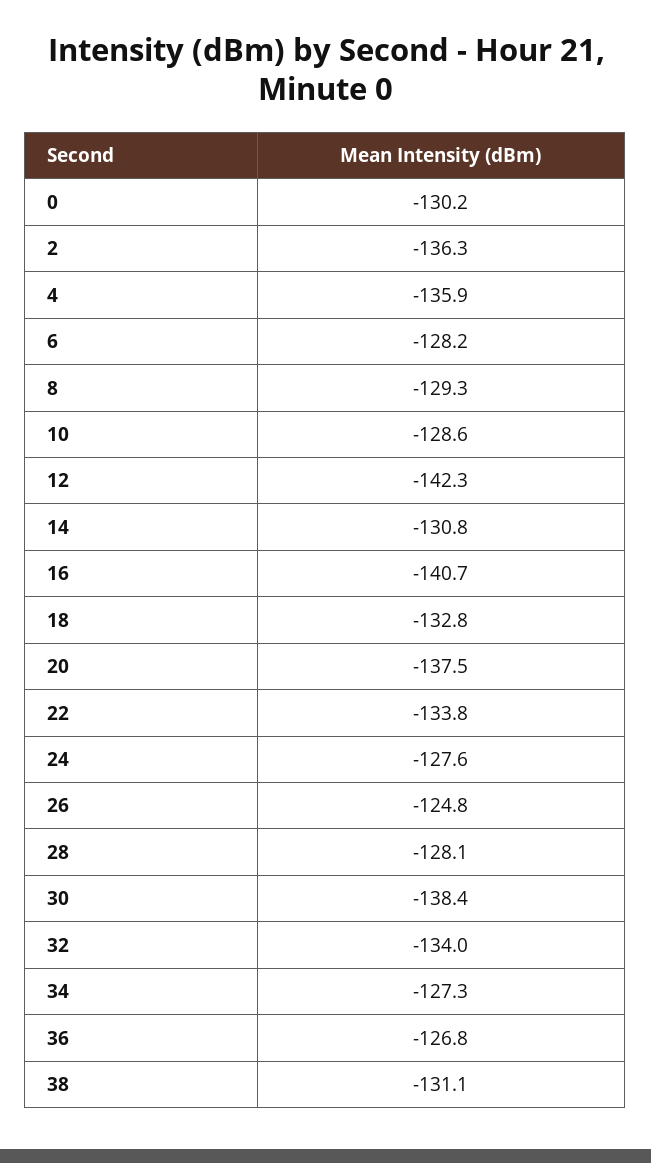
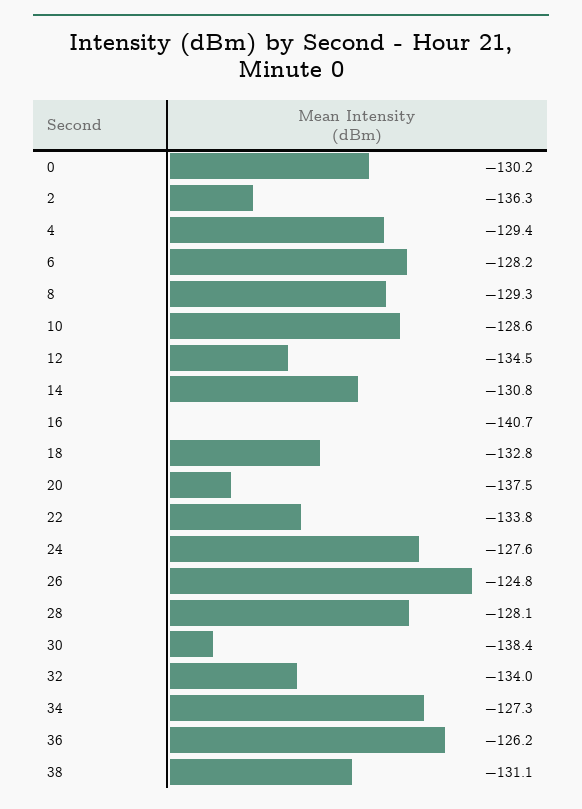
  {
    "0": -130.2,
    "2": -136.3,
-   "4": -135.9,
+   "4": -129.4,
    "6": -128.2,
    "8": -129.3,
    "10": -128.6,
-   "12": -142.3,
+   "12": -134.5,
    "14": -130.8,
    "16": -140.7,
    "18": -132.8,
    "20": -137.5,
    "22": -133.8,
    "24": -127.6,
    "26": -124.8,
    "28": -128.1,
    "30": -138.4,
    "32": -134,
    "34": -127.3,
-   "36": -126.8,
+   "36": -126.2,
    "38": -131.1
  }

